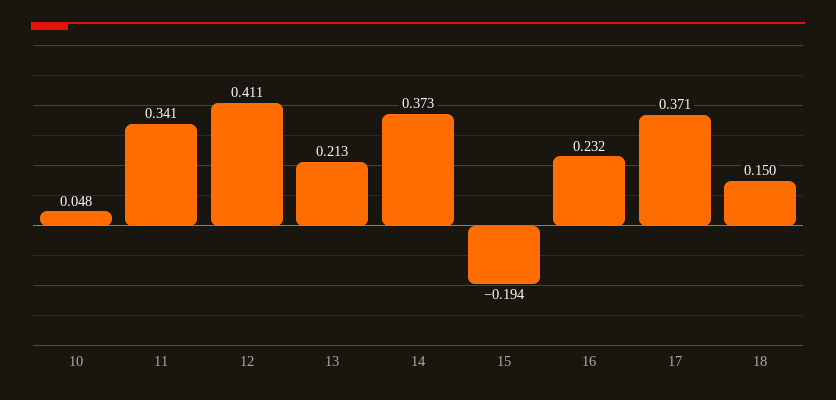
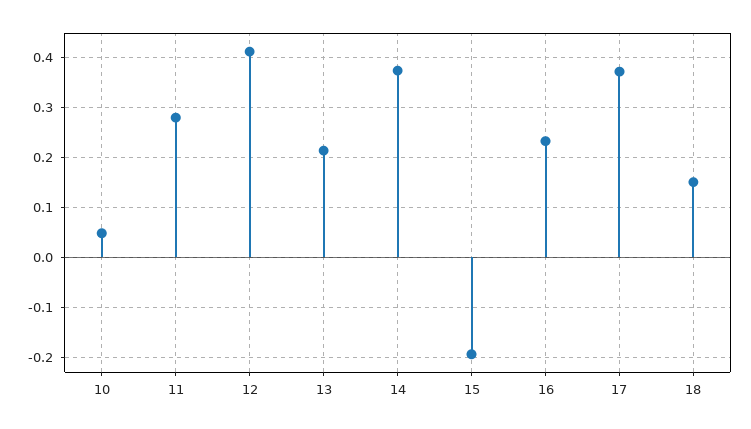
  {
    "10": 0.048,
-   "11": 0.341,
+   "11": 0.28,
    "12": 0.411,
    "13": 0.213,
    "14": 0.373,
    "15": -0.194,
    "16": 0.232,
    "17": 0.371,
    "18": 0.15
  }

